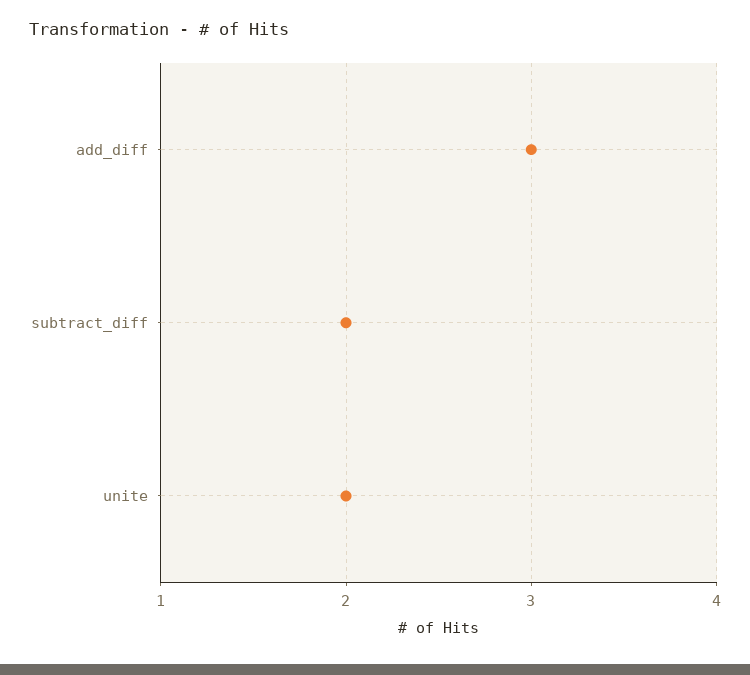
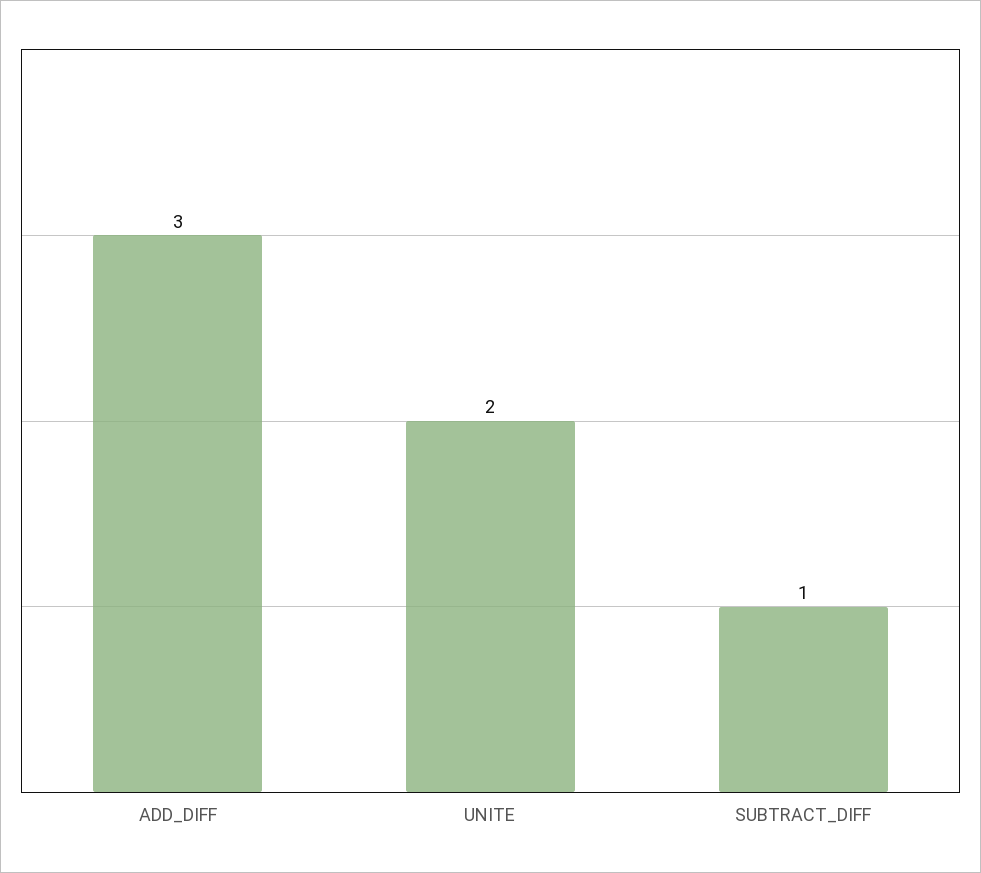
  {
    "add_diff": 3,
-   "subtract_diff": 2,
+   "subtract_diff": 1,
    "unite": 2
  }

